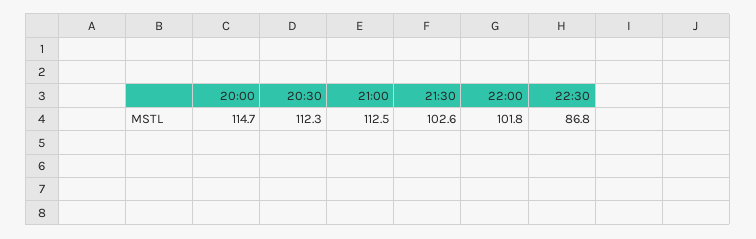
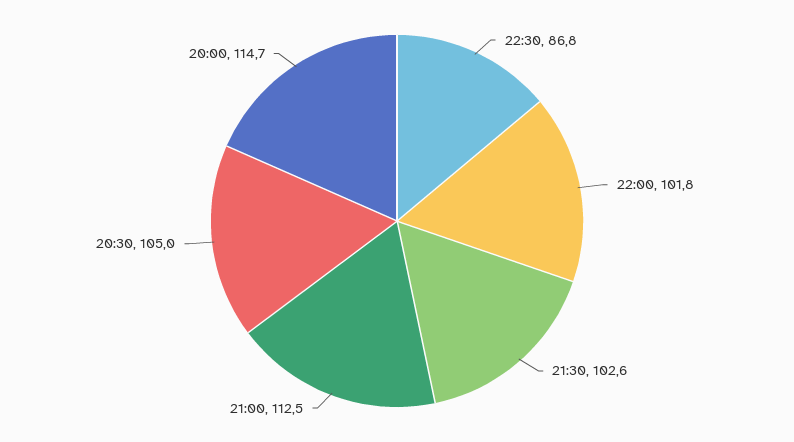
  {
    "20:00": 114.7,
-   "20:30": 112.3,
+   "20:30": 105,
    "21:00": 112.5,
    "21:30": 102.6,
    "22:00": 101.8,
    "22:30": 86.8
  }

